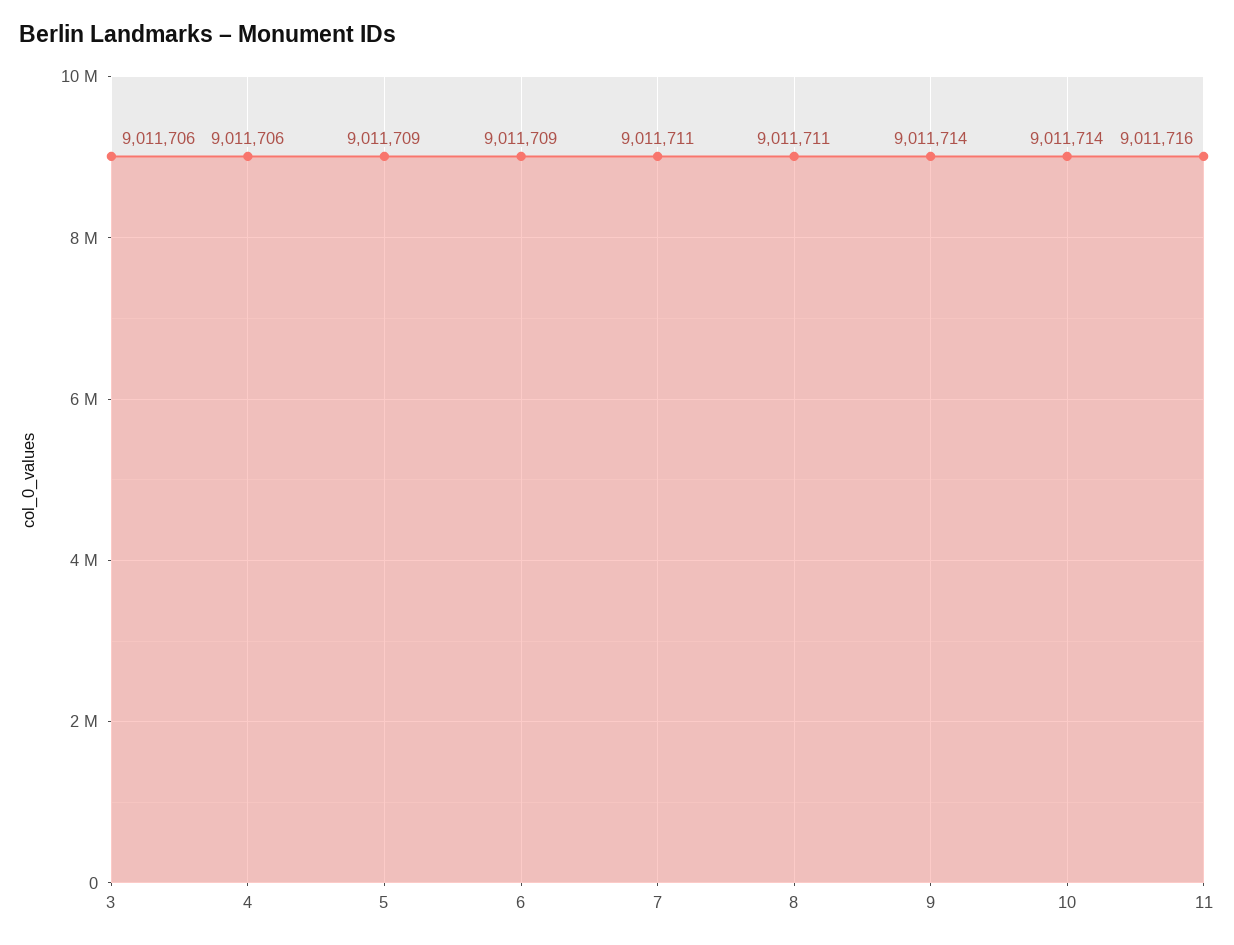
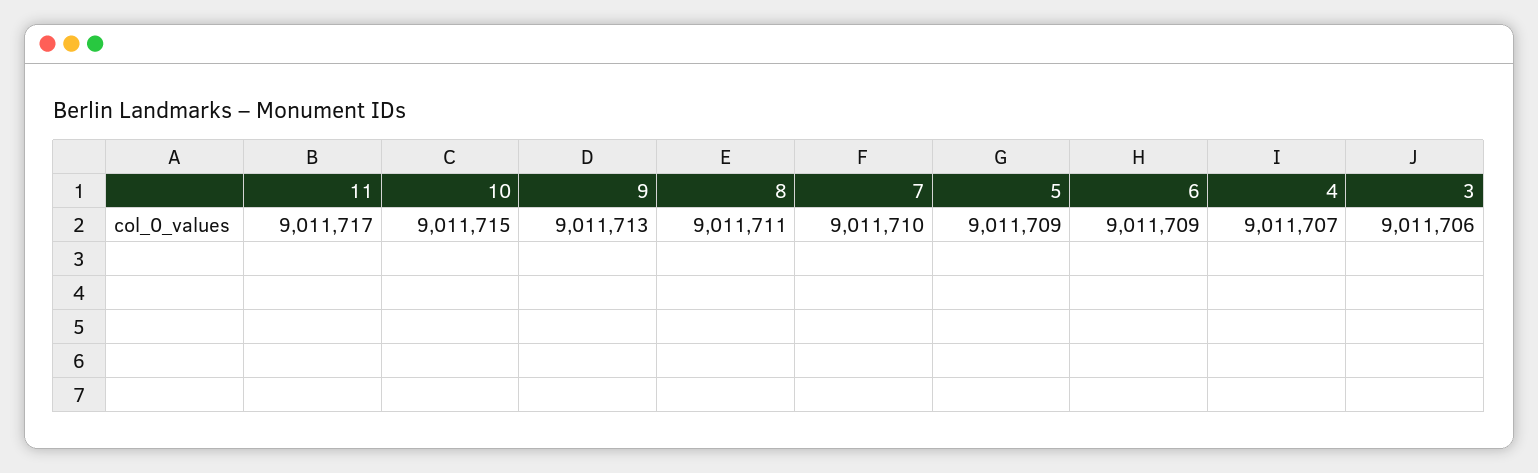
  {
    "3": 9011706,
-   "4": 9011706,
+   "4": 9011707,
    "5": 9011709,
    "6": 9011709,
-   "7": 9011711,
+   "7": 9011710,
    "8": 9011711,
-   "9": 9011714,
+   "9": 9011713,
-   "10": 9011714,
+   "10": 9011715,
-   "11": 9011716
+   "11": 9011717
  }

